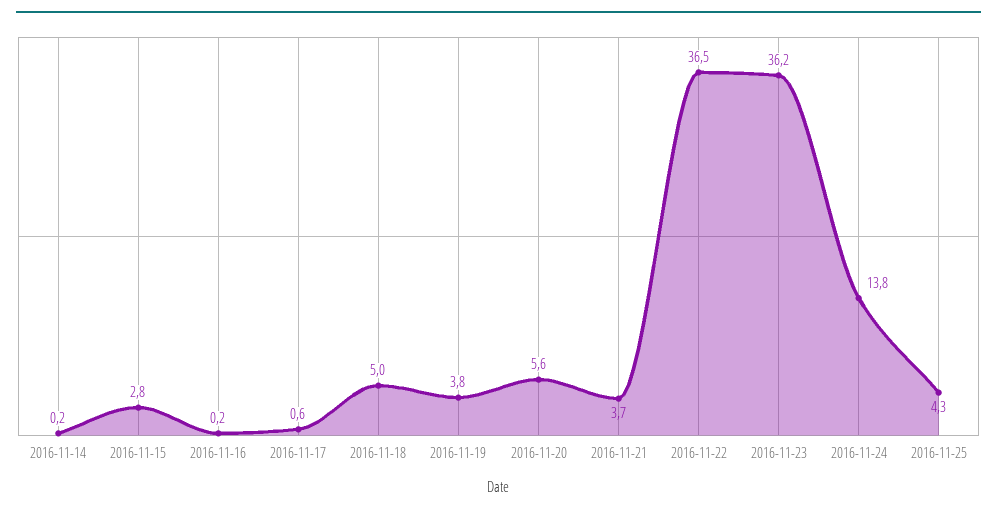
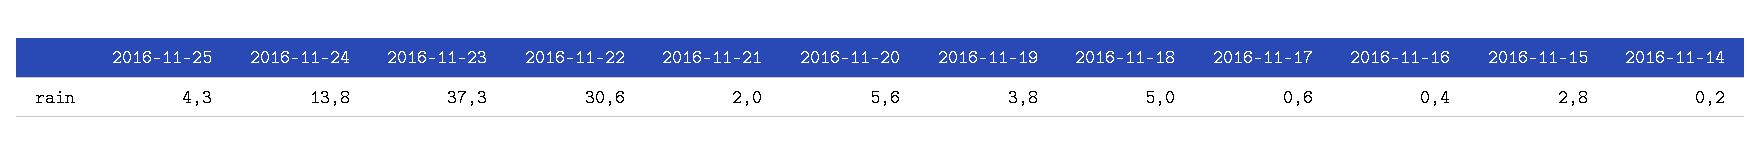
  {
    "2016-11-14": 0.2,
    "2016-11-15": 2.8,
-   "2016-11-16": 0.2,
+   "2016-11-16": 0.4,
    "2016-11-17": 0.6,
    "2016-11-18": 5,
    "2016-11-19": 3.8,
    "2016-11-20": 5.6,
-   "2016-11-21": 3.7,
+   "2016-11-21": 2,
-   "2016-11-22": 36.5,
+   "2016-11-22": 30.6,
-   "2016-11-23": 36.2,
+   "2016-11-23": 37.3,
    "2016-11-24": 13.8,
    "2016-11-25": 4.3
  }

